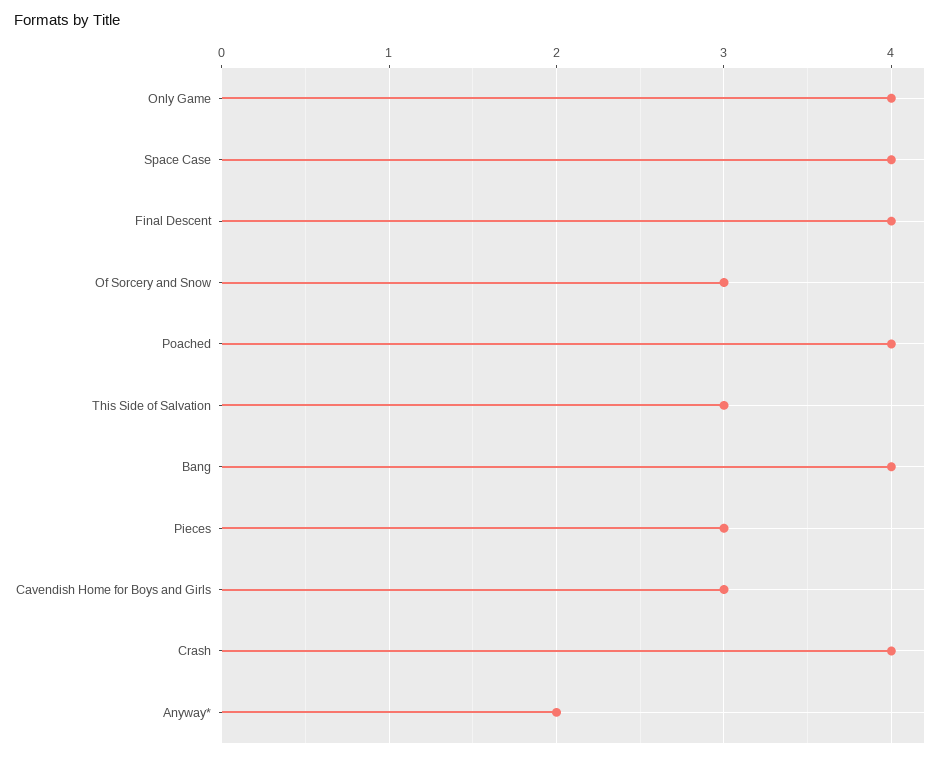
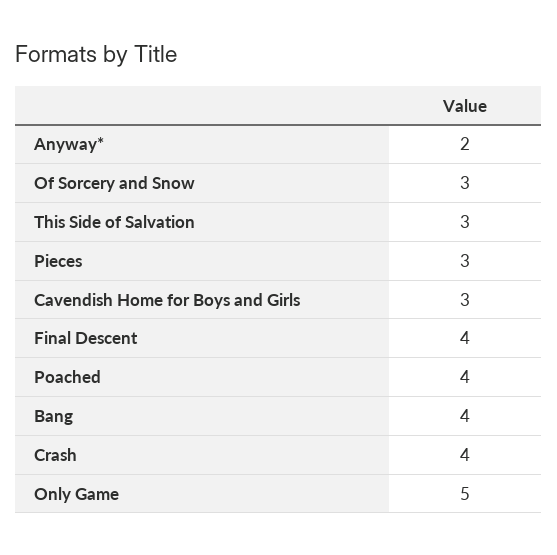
  {
-   "Only Game": 4,
+   "Only Game": 5,
-   "Space Case": 4,
    "Final Descent": 4,
    "Of Sorcery and Snow": 3,
    "Poached": 4,
    "This Side of Salvation": 3,
    "Bang": 4,
    "Pieces": 3,
    "Cavendish Home for Boys and Girls": 3,
    "Crash": 4,
    "Anyway*": 2
  }

